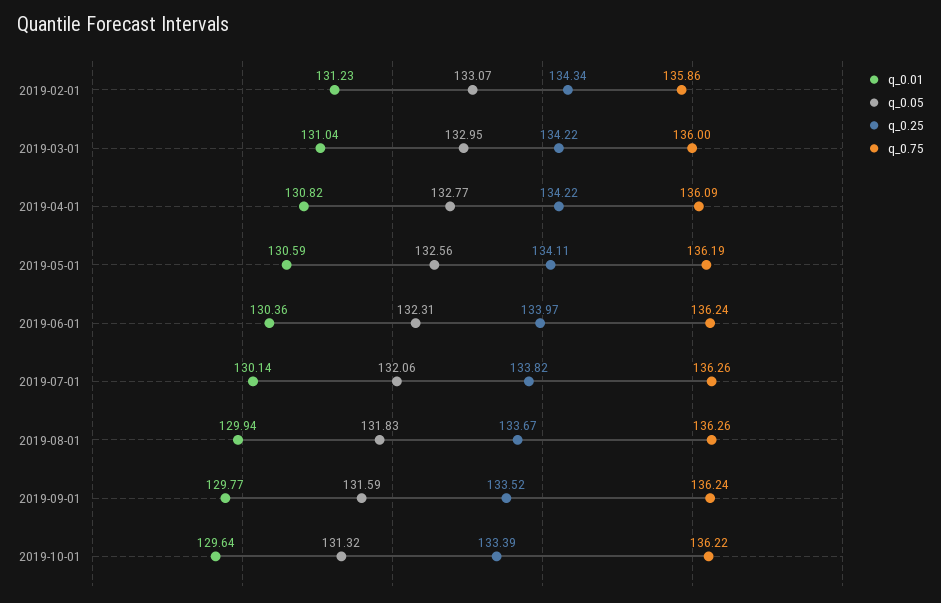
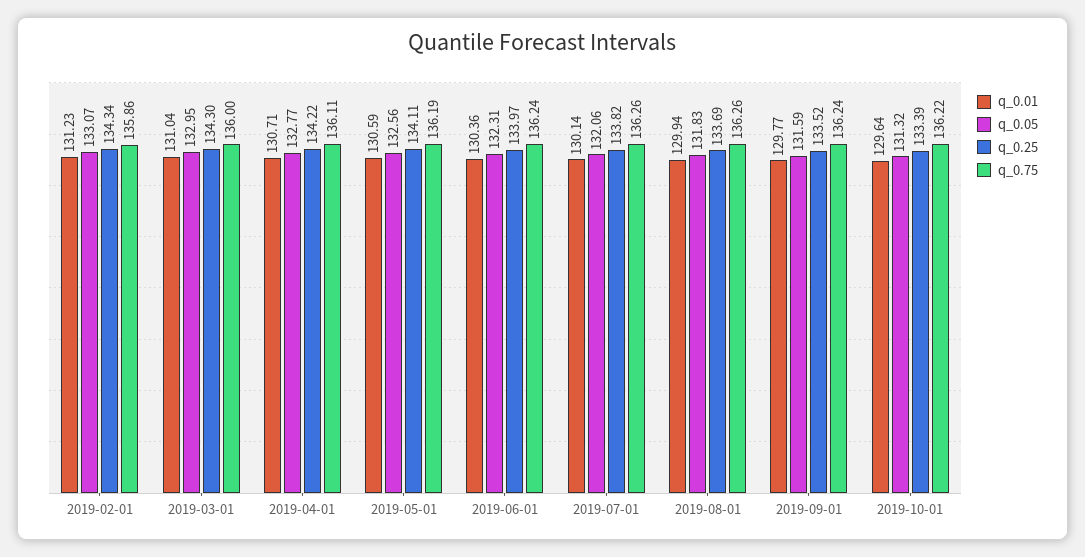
  {
    "q_0.01": {
      "2019-02-01": 131.23,
      "2019-03-01": 131.04,
-     "2019-04-01": 130.82,
+     "2019-04-01": 130.71,
      "2019-05-01": 130.59,
      "2019-06-01": 130.36,
      "2019-07-01": 130.14,
      "2019-08-01": 129.94,
      "2019-09-01": 129.77,
      "2019-10-01": 129.64
    },
    "q_0.05": {
      "2019-02-01": 133.07,
      "2019-03-01": 132.95,
      "2019-04-01": 132.77,
      "2019-05-01": 132.56,
      "2019-06-01": 132.31,
      "2019-07-01": 132.06,
      "2019-08-01": 131.83,
      "2019-09-01": 131.59,
      "2019-10-01": 131.32
    },
    "q_0.25": {
      "2019-02-01": 134.34,
-     "2019-03-01": 134.22,
+     "2019-03-01": 134.3,
      "2019-04-01": 134.22,
      "2019-05-01": 134.11,
      "2019-06-01": 133.97,
      "2019-07-01": 133.82,
-     "2019-08-01": 133.67,
+     "2019-08-01": 133.69,
      "2019-09-01": 133.52,
      "2019-10-01": 133.39
    },
    "q_0.75": {
      "2019-02-01": 135.86,
      "2019-03-01": 136,
-     "2019-04-01": 136.09,
+     "2019-04-01": 136.11,
      "2019-05-01": 136.19,
      "2019-06-01": 136.24,
      "2019-07-01": 136.26,
      "2019-08-01": 136.26,
      "2019-09-01": 136.24,
      "2019-10-01": 136.22
    }
  }

